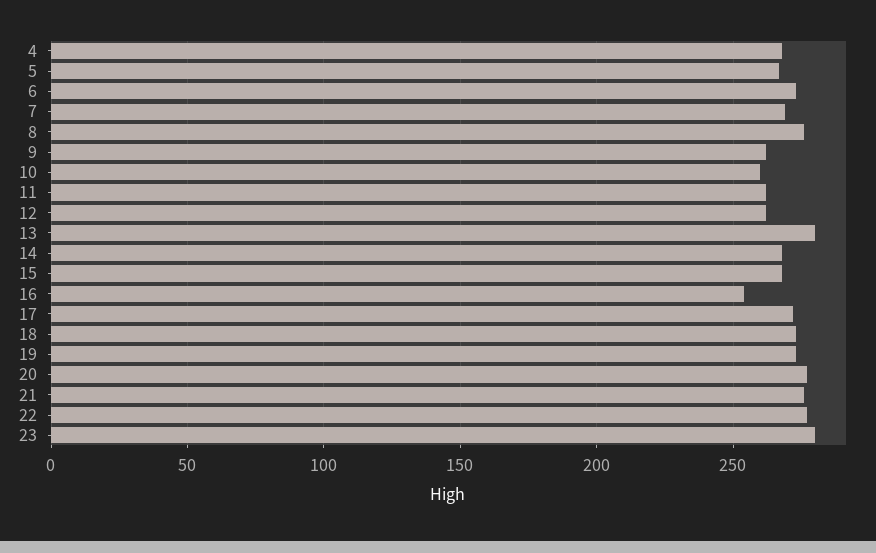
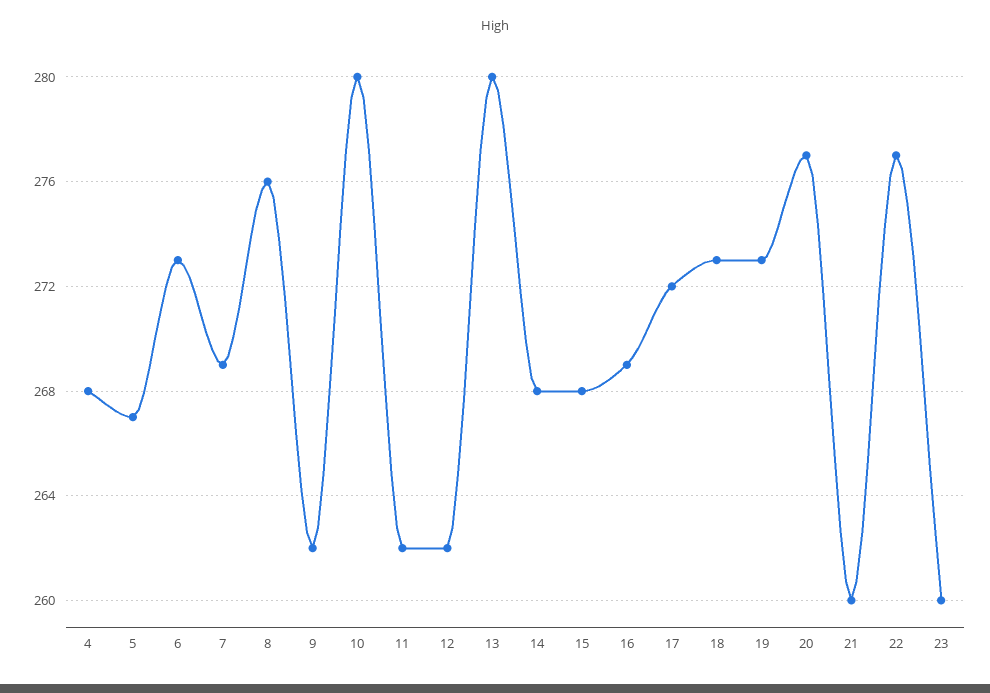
  {
    "4": 268,
    "5": 267,
    "6": 273,
    "7": 269,
    "8": 276,
    "9": 262,
-   "10": 260,
+   "10": 280,
    "11": 262,
    "12": 262,
    "13": 280,
    "14": 268,
    "15": 268,
-   "16": 255,
+   "16": 269,
    "17": 272,
    "18": 273,
    "19": 273,
    "20": 277,
-   "21": 275,
+   "21": 260,
    "22": 277,
-   "23": 280
+   "23": 260
  }

